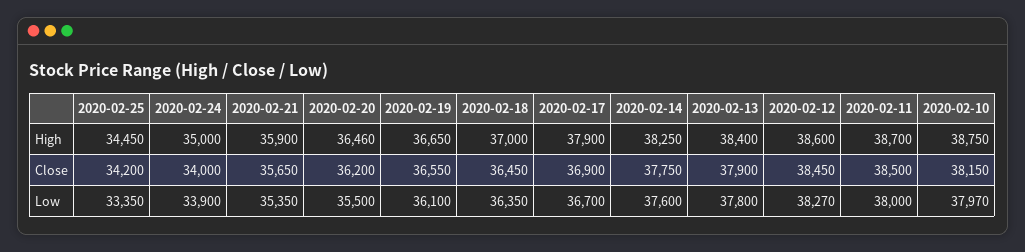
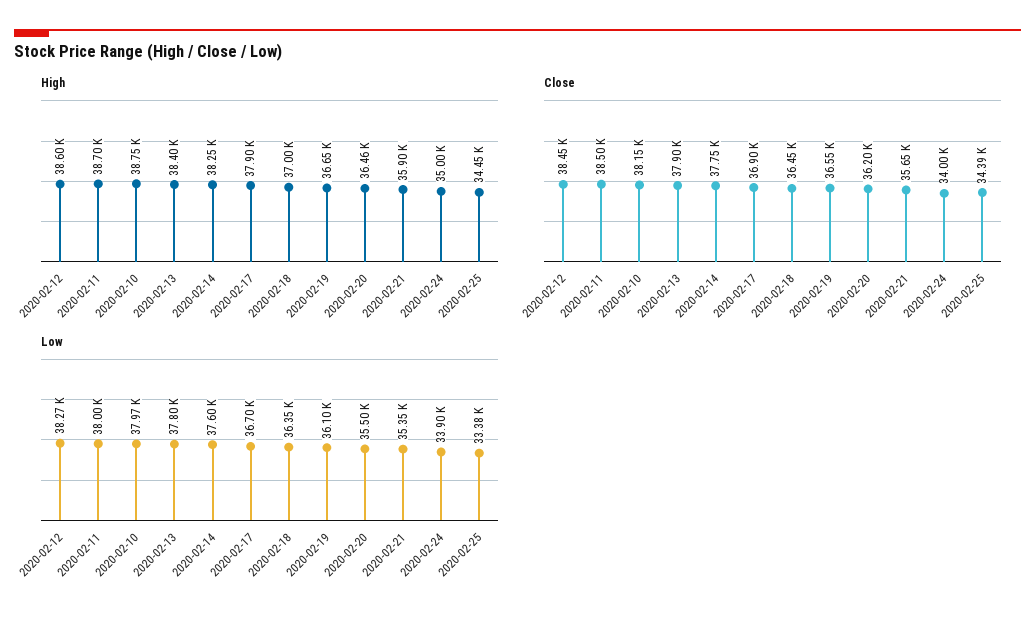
  {
    "High": {
      "2020-02-25": 34450,
      "2020-02-24": 35000,
      "2020-02-21": 35900,
      "2020-02-20": 36460,
      "2020-02-19": 36650,
      "2020-02-18": 37000,
      "2020-02-17": 37900,
      "2020-02-14": 38250,
      "2020-02-13": 38400,
      "2020-02-12": 38600,
      "2020-02-11": 38700,
      "2020-02-10": 38750
    },
    "Close": {
-     "2020-02-25": 34200,
+     "2020-02-25": 34390,
      "2020-02-24": 34000,
      "2020-02-21": 35650,
      "2020-02-20": 36200,
      "2020-02-19": 36550,
      "2020-02-18": 36450,
      "2020-02-17": 36900,
      "2020-02-14": 37750,
      "2020-02-13": 37900,
      "2020-02-12": 38450,
      "2020-02-11": 38500,
      "2020-02-10": 38150
    },
    "Low": {
-     "2020-02-25": 33350,
+     "2020-02-25": 33380,
      "2020-02-24": 33900,
      "2020-02-21": 35350,
      "2020-02-20": 35500,
      "2020-02-19": 36100,
      "2020-02-18": 36350,
      "2020-02-17": 36700,
      "2020-02-14": 37600,
      "2020-02-13": 37800,
      "2020-02-12": 38270,
      "2020-02-11": 38000,
      "2020-02-10": 37970
    }
  }

